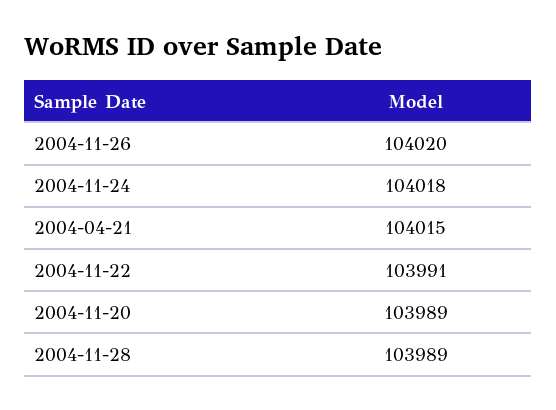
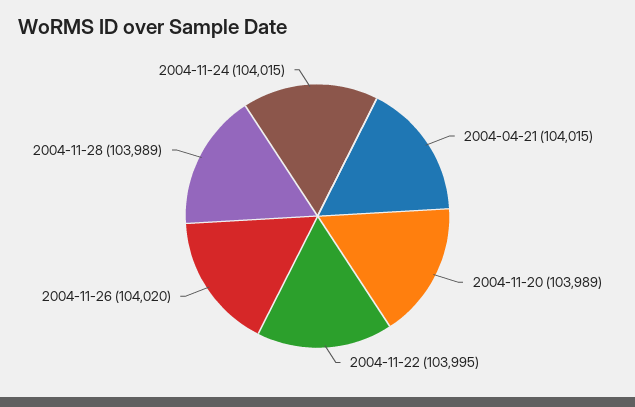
  {
    "2004-11-26": 104020,
-   "2004-11-24": 104018,
+   "2004-11-24": 104015,
    "2004-04-21": 104015,
-   "2004-11-22": 103991,
+   "2004-11-22": 103995,
    "2004-11-20": 103989,
    "2004-11-28": 103989
  }

